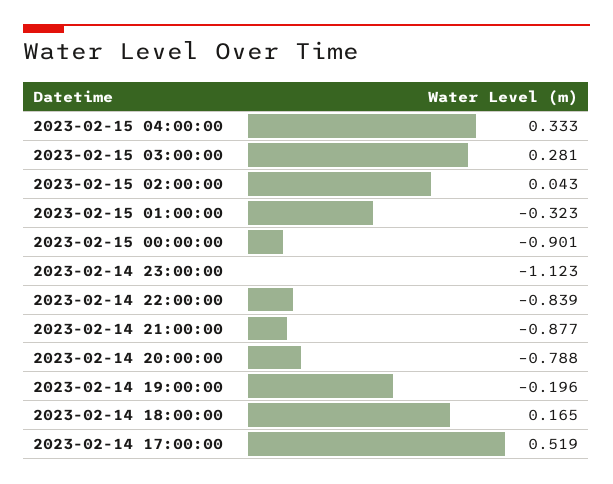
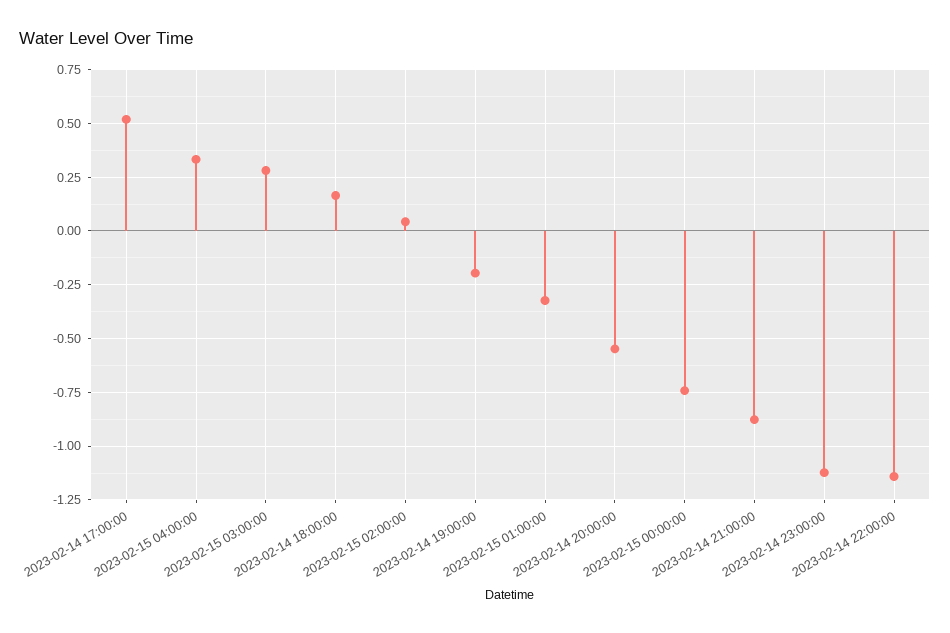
  {
    "2023-02-15 04:00:00": 0.333,
    "2023-02-15 03:00:00": 0.281,
    "2023-02-15 02:00:00": 0.043,
    "2023-02-15 01:00:00": -0.323,
-   "2023-02-15 00:00:00": -0.901,
+   "2023-02-15 00:00:00": -0.75,
    "2023-02-14 23:00:00": -1.123,
-   "2023-02-14 22:00:00": -0.839,
+   "2023-02-14 22:00:00": -1.15,
    "2023-02-14 21:00:00": -0.877,
-   "2023-02-14 20:00:00": -0.788,
+   "2023-02-14 20:00:00": -0.55,
    "2023-02-14 19:00:00": -0.196,
    "2023-02-14 18:00:00": 0.165,
    "2023-02-14 17:00:00": 0.519
  }

